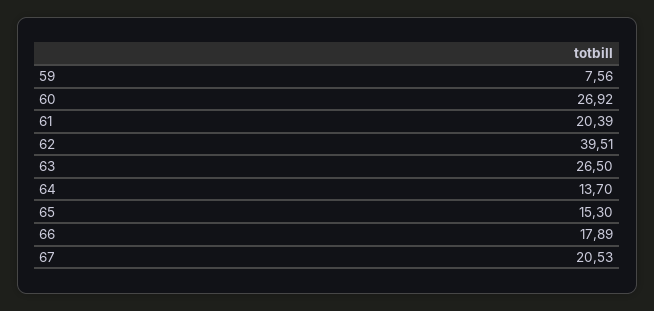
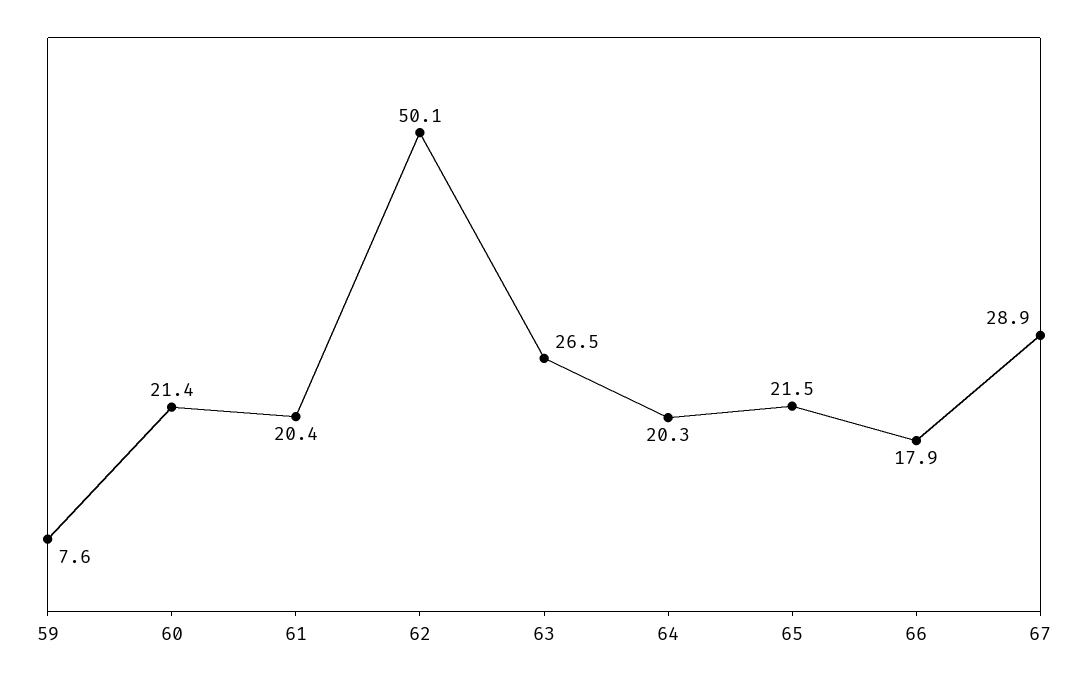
  {
    "59": 7.56,
-   "60": 26.92,
+   "60": 21.4,
    "61": 20.39,
-   "62": 39.51,
+   "62": 50.1,
    "63": 26.5,
-   "64": 13.7,
+   "64": 20.3,
-   "65": 15.3,
+   "65": 21.5,
    "66": 17.89,
-   "67": 20.53
+   "67": 28.9
  }

